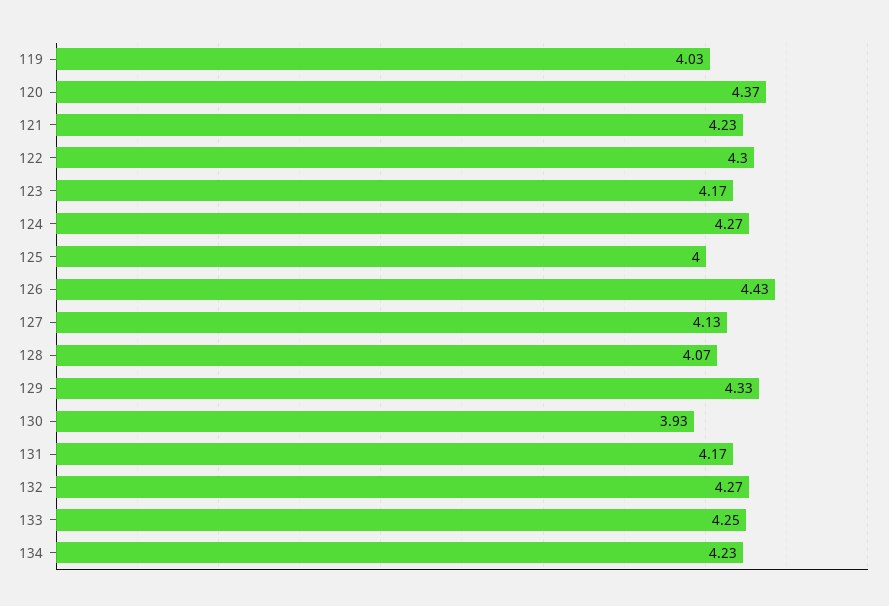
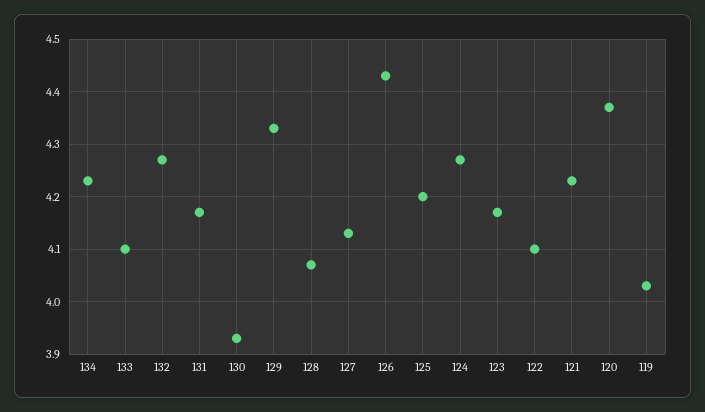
  {
    "119": 4.03,
    "120": 4.37,
    "121": 4.23,
-   "122": 4.3,
+   "122": 4.1,
    "123": 4.17,
    "124": 4.27,
-   "125": 4,
+   "125": 4.2,
    "126": 4.43,
    "127": 4.13,
    "128": 4.07,
    "129": 4.33,
    "130": 3.93,
    "131": 4.17,
    "132": 4.27,
-   "133": 4.25,
+   "133": 4.1,
    "134": 4.23
  }

